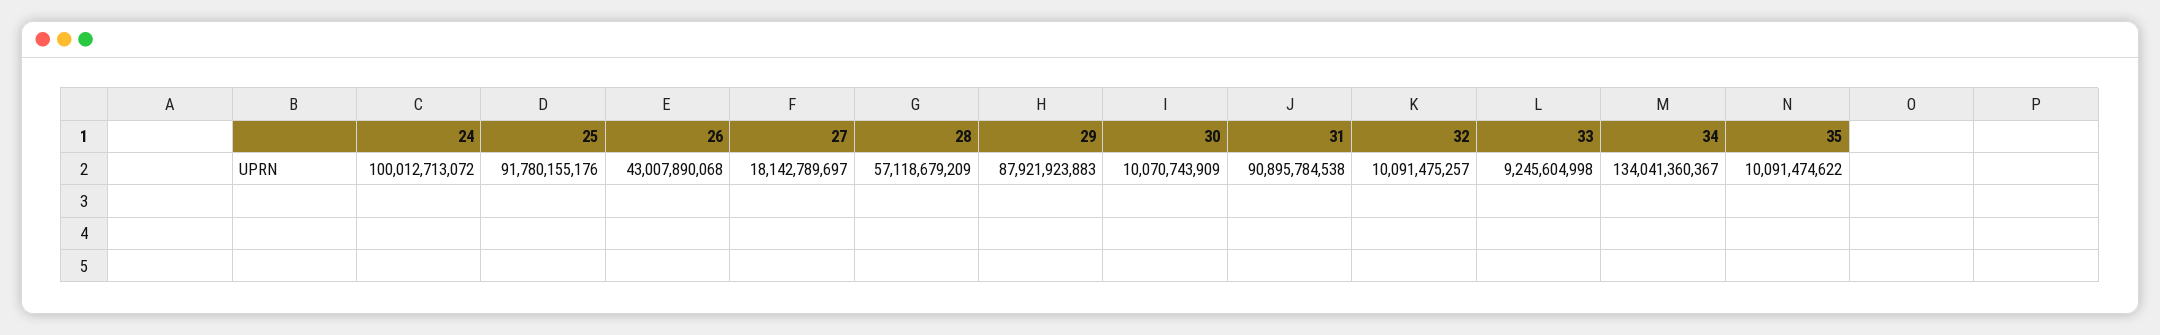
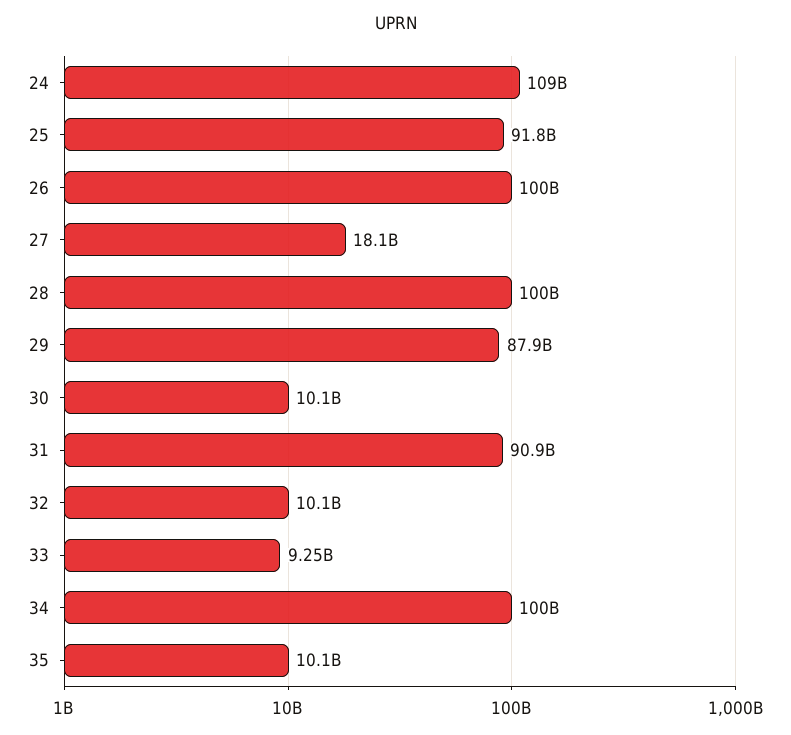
  {
-   "24": 100012713072,
+   "24": 109000000000,
    "25": 91780155176,
-   "26": 43007890068,
+   "26": 100000000000,
    "27": 18142789697,
-   "28": 57118679209,
+   "28": 100000000000,
    "29": 87921923883,
    "30": 10070743909,
    "31": 90895784538,
    "32": 10091475257,
    "33": 9245604998,
-   "34": 134041360367,
+   "34": 100000000000,
    "35": 10091474622
  }

